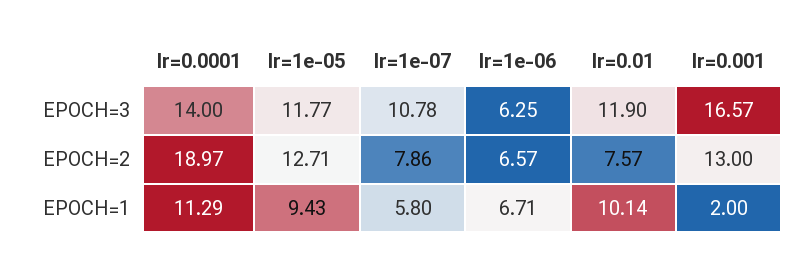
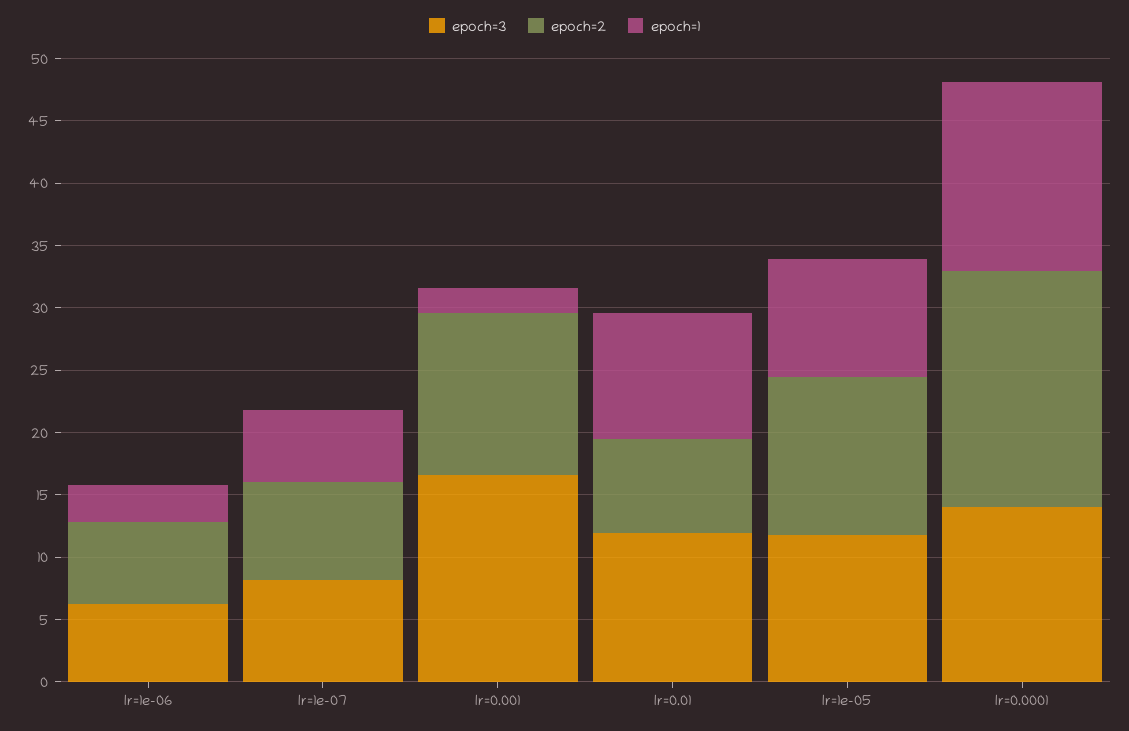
  {
    "EPOCH=3": {
      "lr=0.0001": 14,
      "lr=1e-05": 11.77,
-     "lr=1e-07": 10.78,
+     "lr=1e-07": 8,
      "lr=1e-06": 6.25,
      "lr=0.01": 11.9,
      "lr=0.001": 16.57
    },
    "EPOCH=2": {
      "lr=0.0001": 18.97,
      "lr=1e-05": 12.71,
      "lr=1e-07": 7.86,
      "lr=1e-06": 6.57,
      "lr=0.01": 7.57,
      "lr=0.001": 13
    },
    "EPOCH=1": {
-     "lr=0.0001": 11.29,
+     "lr=0.0001": 15,
      "lr=1e-05": 9.43,
      "lr=1e-07": 5.8,
-     "lr=1e-06": 6.71,
+     "lr=1e-06": 3,
      "lr=0.01": 10.14,
      "lr=0.001": 2
    }
  }

